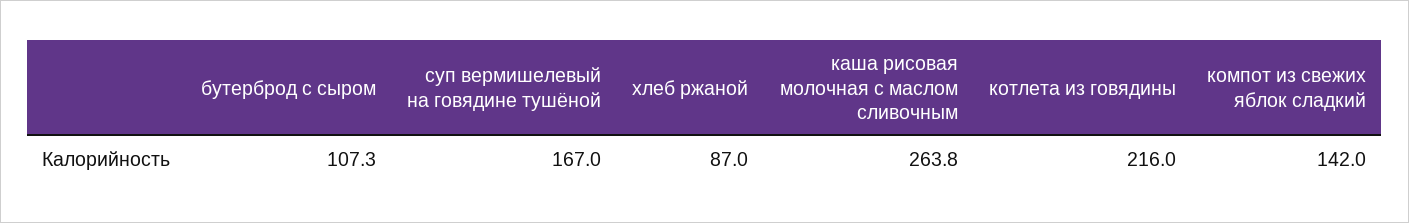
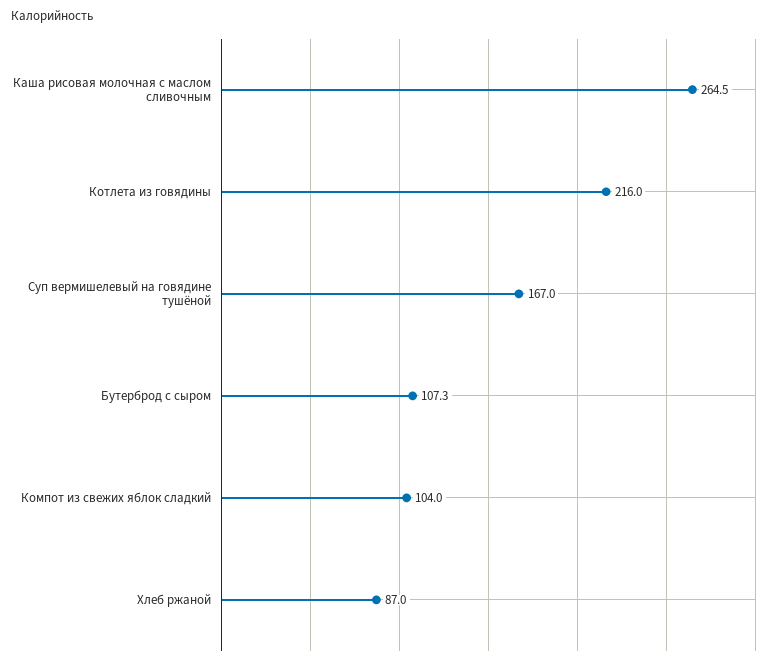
  {
    "бутерброд с сыром": 107.3,
    "суп вермишелевый на говядине тушёной": 167,
    "хлеб ржаной": 87,
-   "каша рисовая молочная с маслом сливочным": 263.8,
+   "каша рисовая молочная с маслом сливочным": 264.5,
    "котлета из говядины": 216,
-   "компот из свежих яблок сладкий": 142
+   "компот из свежих яблок сладкий": 104
  }

